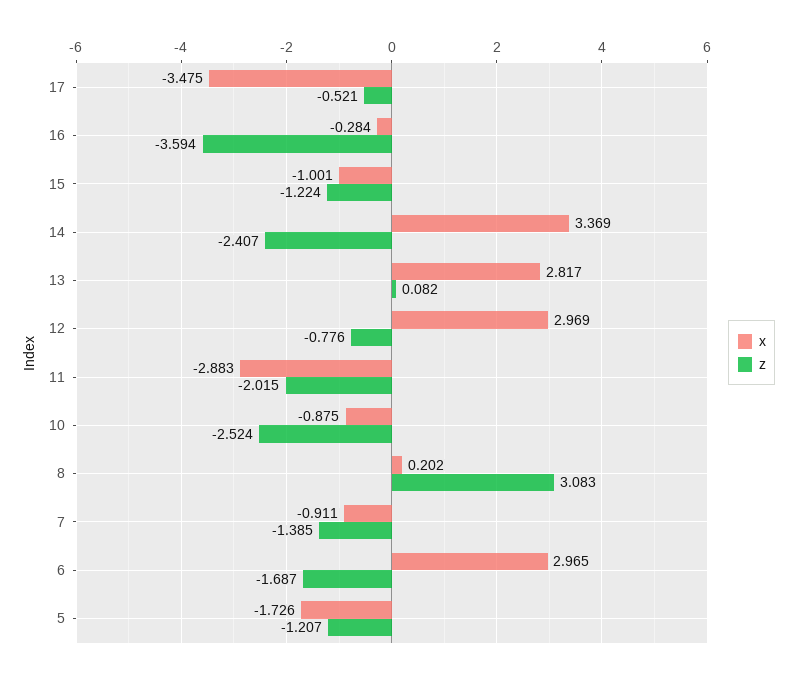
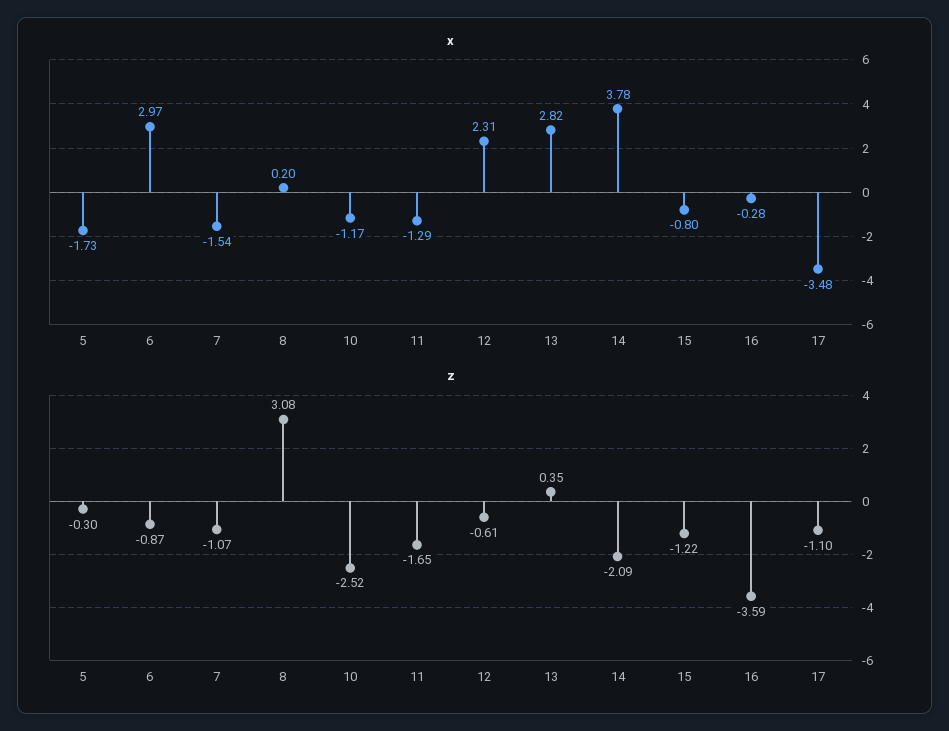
  {
    "x": {
      "17": -3.475,
      "16": -0.284,
-     "15": -1.001,
+     "15": -0.8,
-     "14": 3.369,
+     "14": 3.78,
      "13": 2.817,
-     "12": 2.969,
+     "12": 2.31,
-     "11": -2.883,
+     "11": -1.29,
-     "10": -0.875,
+     "10": -1.17,
      "8": 0.202,
-     "7": -0.911,
+     "7": -1.54,
      "6": 2.965,
      "5": -1.726
    },
    "z": {
-     "17": -0.521,
+     "17": -1.1,
      "16": -3.594,
      "15": -1.224,
-     "14": -2.407,
+     "14": -2.09,
-     "13": 0.082,
+     "13": 0.35,
-     "12": -0.776,
+     "12": -0.61,
-     "11": -2.015,
+     "11": -1.65,
      "10": -2.524,
      "8": 3.083,
-     "7": -1.385,
+     "7": -1.07,
-     "6": -1.687,
+     "6": -0.87,
-     "5": -1.207
+     "5": -0.3
    }
  }

